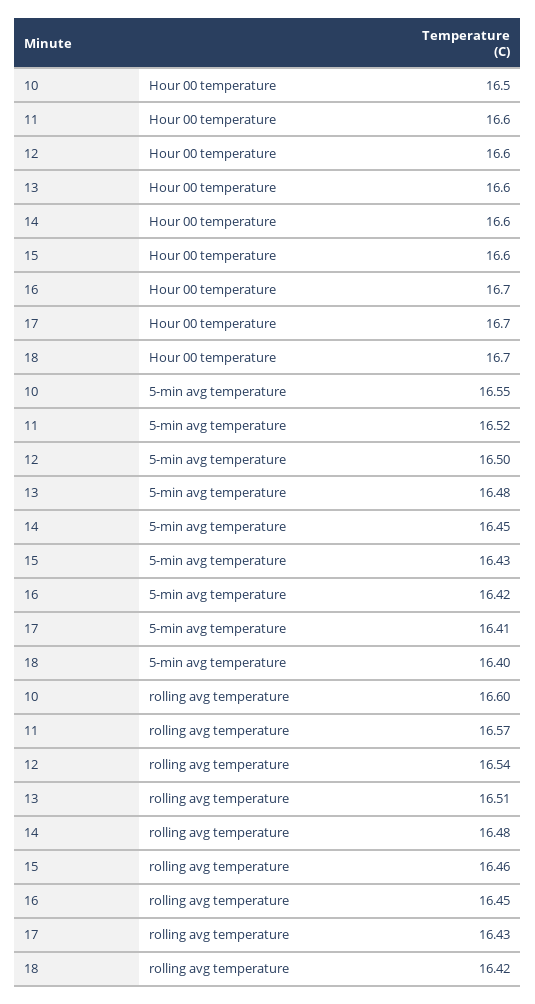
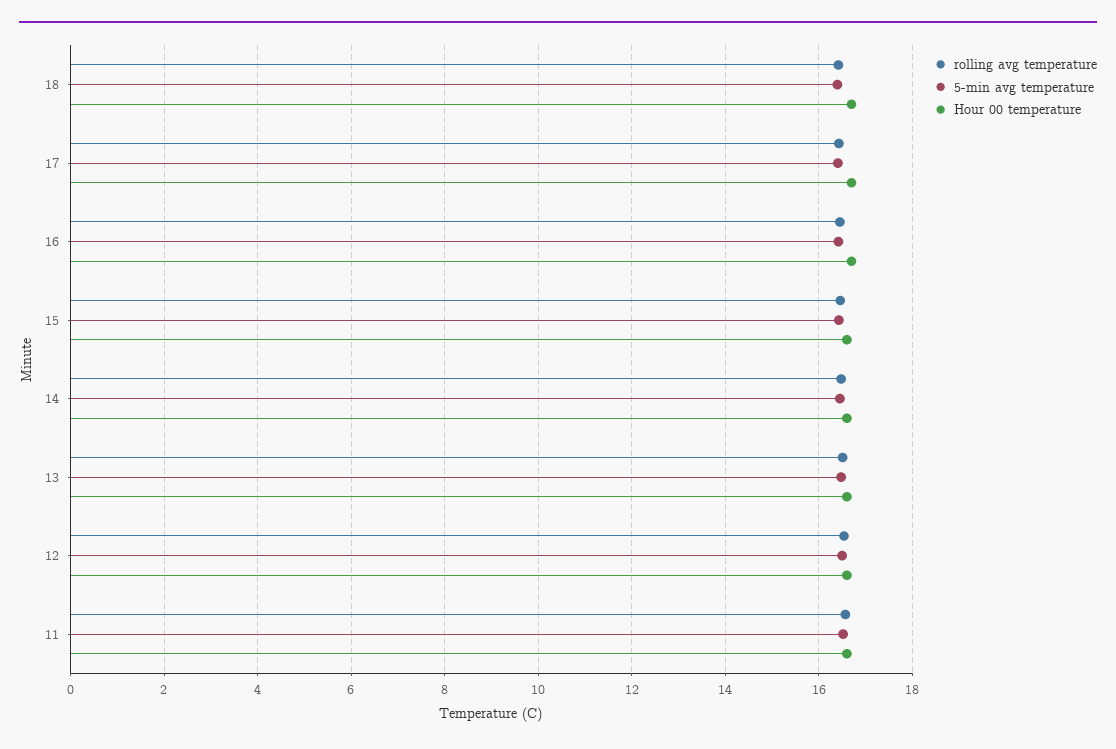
  {
    "Hour 00 temperature": {
-     "10": 16.5,
      "11": 16.6,
      "12": 16.6,
      "13": 16.6,
      "14": 16.6,
      "15": 16.6,
      "16": 16.7,
      "17": 16.7,
      "18": 16.7
    },
    "5-min avg temperature": {
-     "10": 16.55,
      "11": 16.52,
      "12": 16.5,
      "13": 16.48,
      "14": 16.45,
      "15": 16.43,
      "16": 16.42,
      "17": 16.41,
      "18": 16.4
    },
    "rolling avg temperature": {
-     "10": 16.6,
      "11": 16.57,
      "12": 16.54,
      "13": 16.51,
      "14": 16.48,
      "15": 16.46,
      "16": 16.45,
      "17": 16.43,
      "18": 16.42
    }
  }

